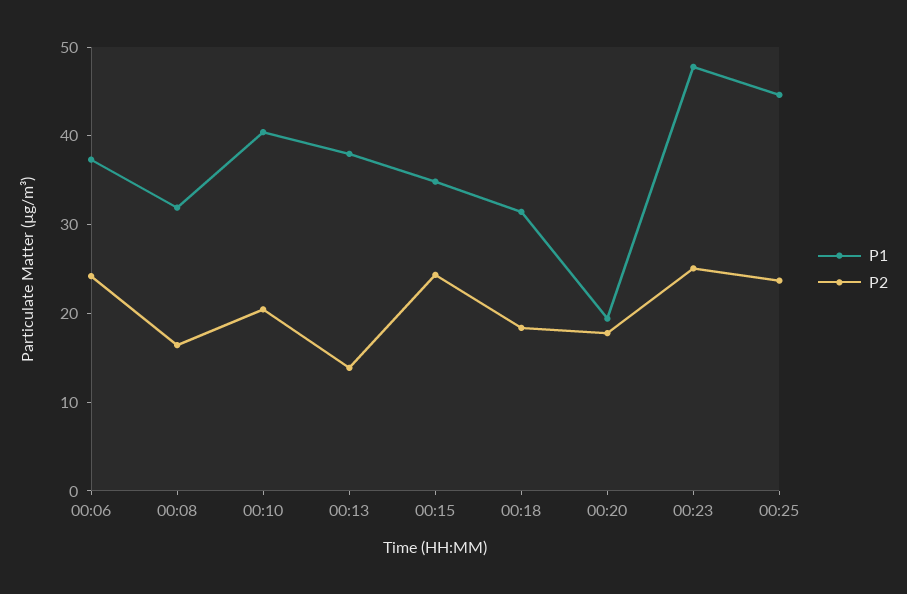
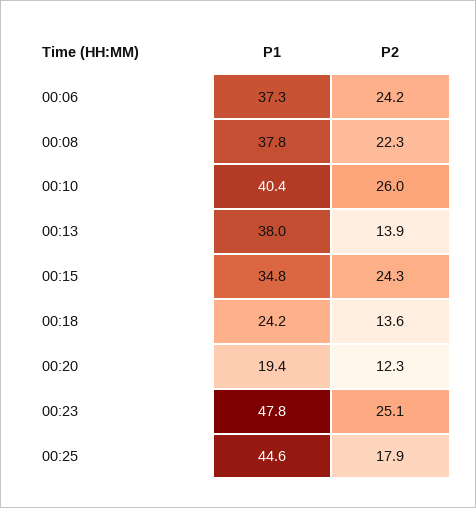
  {
    "P1": {
      "00:06": 37.3,
-     "00:08": 32,
+     "00:08": 37.8,
      "00:10": 40.4,
      "00:13": 38,
      "00:15": 34.8,
-     "00:18": 32,
+     "00:18": 24.2,
      "00:20": 19.4,
      "00:23": 47.8,
      "00:25": 44.6
    },
    "P2": {
      "00:06": 24.2,
-     "00:08": 16,
+     "00:08": 22.3,
-     "00:10": 20,
+     "00:10": 26,
      "00:13": 13.9,
      "00:15": 24.3,
-     "00:18": 18,
+     "00:18": 13.6,
-     "00:20": 18,
+     "00:20": 12.3,
      "00:23": 25.1,
-     "00:25": 24
+     "00:25": 17.9
    }
  }

